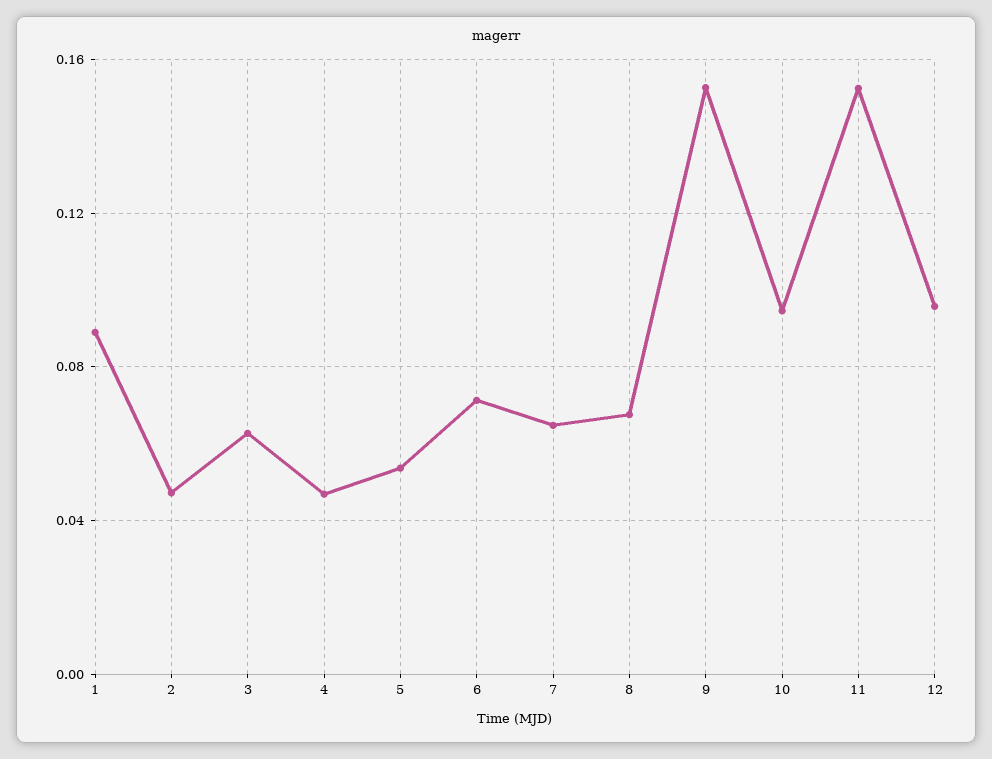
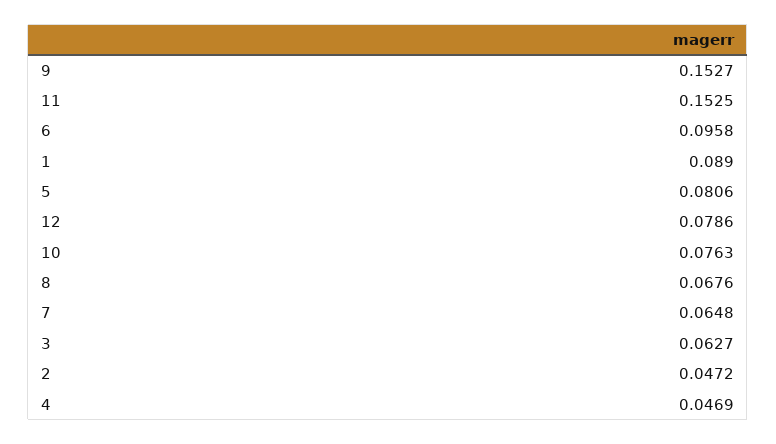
  {
    "1": 0.089,
    "2": 0.0472,
    "3": 0.0627,
    "4": 0.0469,
-   "5": 0.055,
+   "5": 0.0806,
-   "6": 0.07,
+   "6": 0.0958,
    "7": 0.0648,
    "8": 0.0676,
    "9": 0.1527,
-   "10": 0.095,
+   "10": 0.0763,
    "11": 0.1525,
-   "12": 0.095
+   "12": 0.0786
  }

